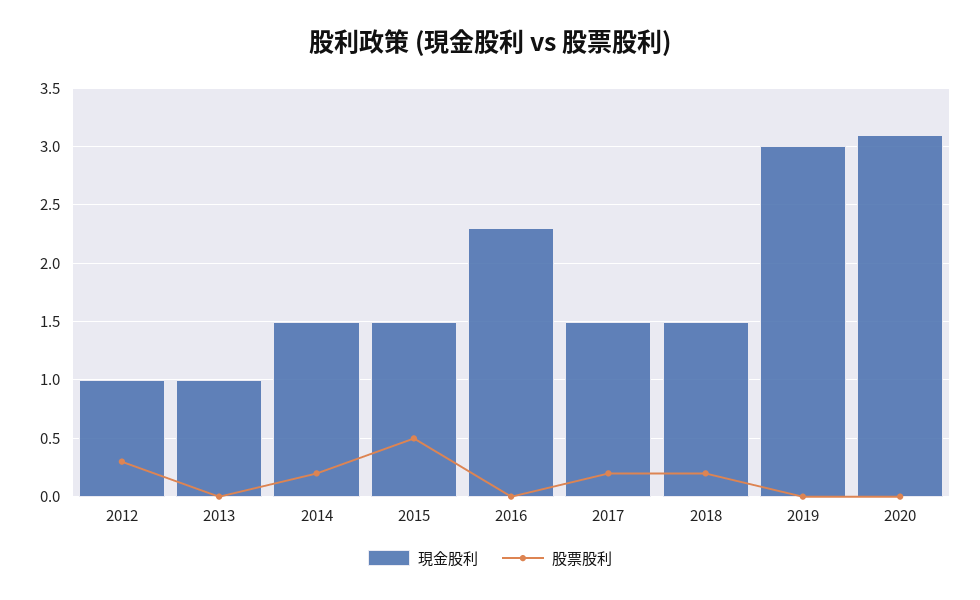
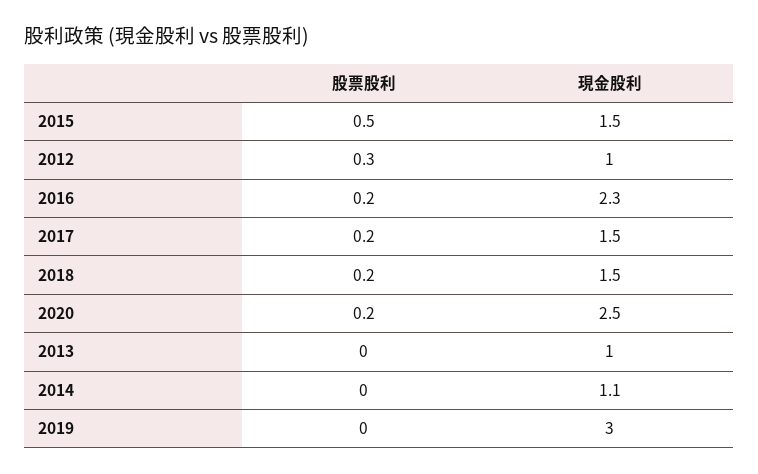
  {
    "現金股利": {
      "2012": 1,
      "2013": 1,
-     "2014": 1.5,
+     "2014": 1.1,
      "2015": 1.5,
      "2016": 2.3,
      "2017": 1.5,
      "2018": 1.5,
      "2019": 3,
-     "2020": 3.1
+     "2020": 2.5
    },
    "股票股利": {
      "2012": 0.3,
      "2013": 0,
-     "2014": 0.2,
+     "2014": 0,
      "2015": 0.5,
-     "2016": 0,
+     "2016": 0.2,
      "2017": 0.2,
      "2018": 0.2,
      "2019": 0,
-     "2020": 0
+     "2020": 0.2
    }
  }

